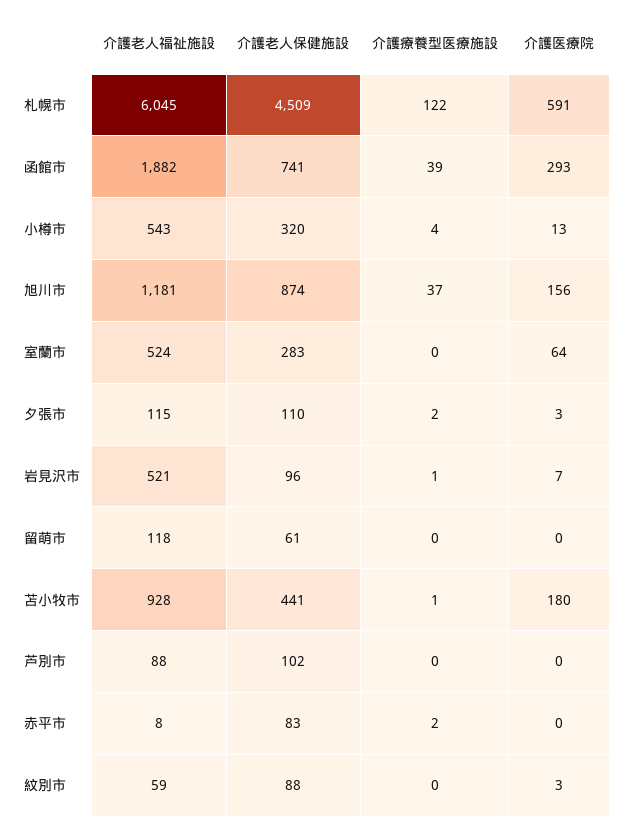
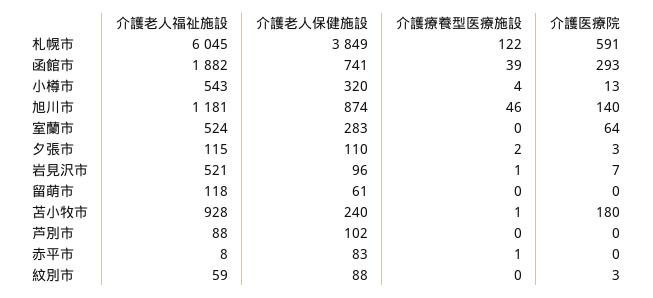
  {
    "介護老人福祉施設": {
      "札幌市": 6045,
      "函館市": 1882,
      "小樽市": 543,
      "旭川市": 1181,
      "室蘭市": 524,
      "夕張市": 115,
      "岩見沢市": 521,
      "留萌市": 118,
      "苫小牧市": 928,
      "芦別市": 88,
      "赤平市": 8,
      "紋別市": 59
    },
    "介護老人保健施設": {
-     "札幌市": 4509,
+     "札幌市": 3849,
      "函館市": 741,
      "小樽市": 320,
      "旭川市": 874,
      "室蘭市": 283,
      "夕張市": 110,
      "岩見沢市": 96,
      "留萌市": 61,
-     "苫小牧市": 441,
+     "苫小牧市": 240,
      "芦別市": 102,
      "赤平市": 83,
      "紋別市": 88
    },
    "介護療養型医療施設": {
      "札幌市": 122,
      "函館市": 39,
      "小樽市": 4,
-     "旭川市": 37,
+     "旭川市": 46,
      "室蘭市": 0,
      "夕張市": 2,
      "岩見沢市": 1,
      "留萌市": 0,
      "苫小牧市": 1,
      "芦別市": 0,
-     "赤平市": 2,
+     "赤平市": 1,
      "紋別市": 0
    },
    "介護医療院": {
      "札幌市": 591,
      "函館市": 293,
      "小樽市": 13,
-     "旭川市": 156,
+     "旭川市": 140,
      "室蘭市": 64,
      "夕張市": 3,
      "岩見沢市": 7,
      "留萌市": 0,
      "苫小牧市": 180,
      "芦別市": 0,
      "赤平市": 0,
      "紋別市": 3
    }
  }

